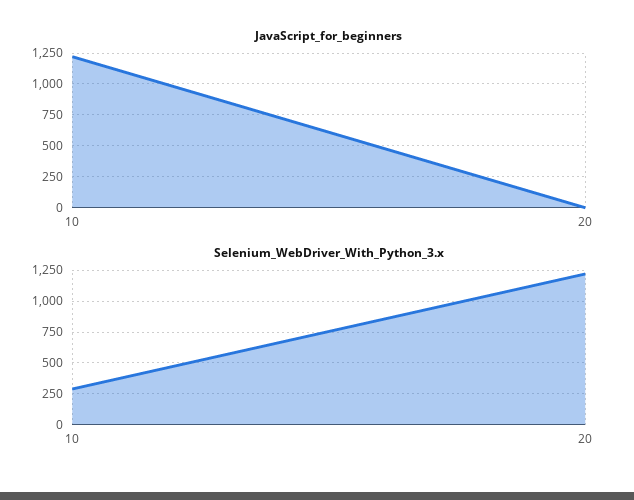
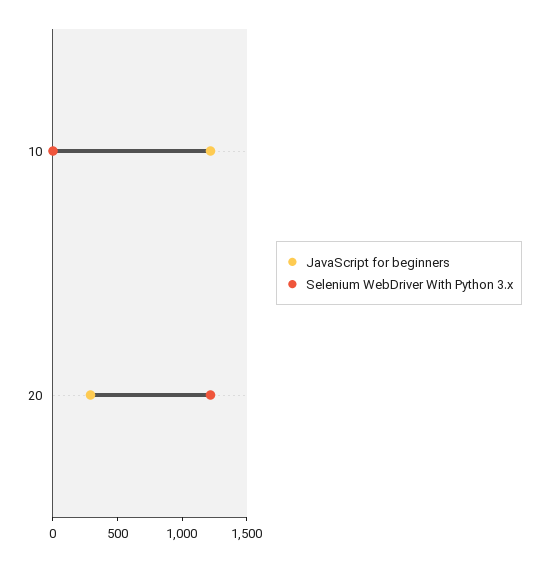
  {
    "JavaScript_for_beginners": {
      "10": 1200,
-     "20": 0
+     "20": 300
    },
    "Selenium_WebDriver_With_Python_3.x": {
-     "10": 300,
+     "10": 0,
      "20": 1200
    }
  }

